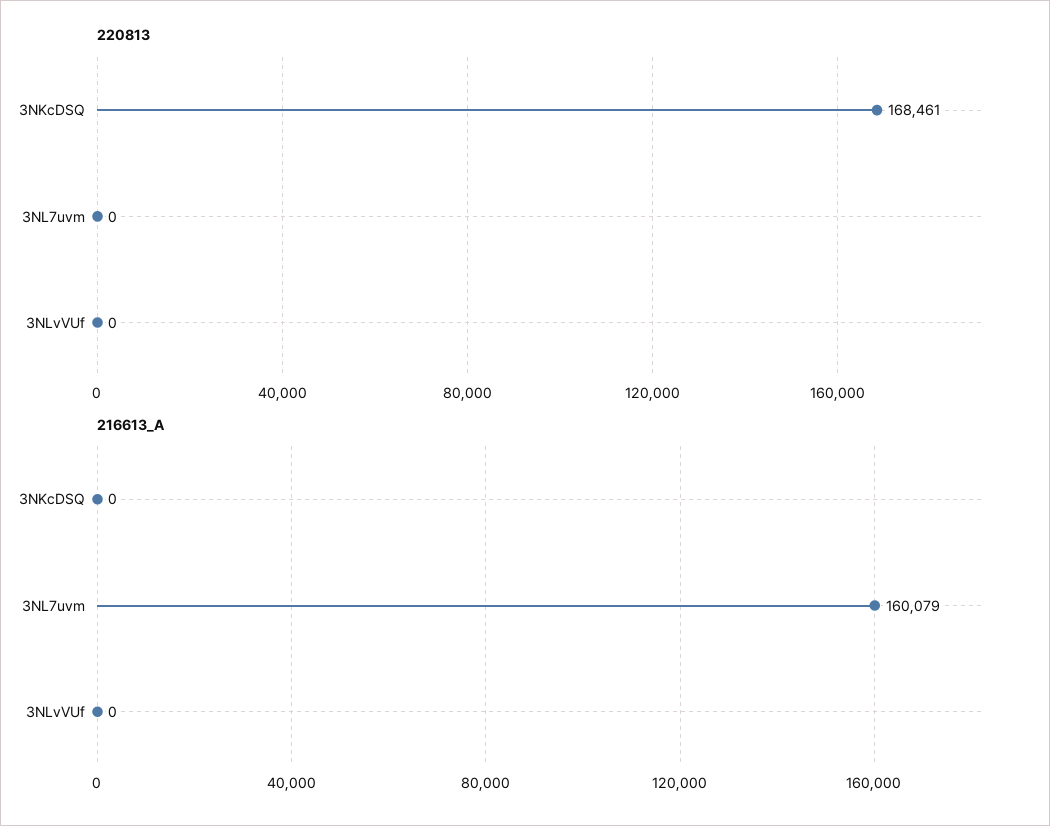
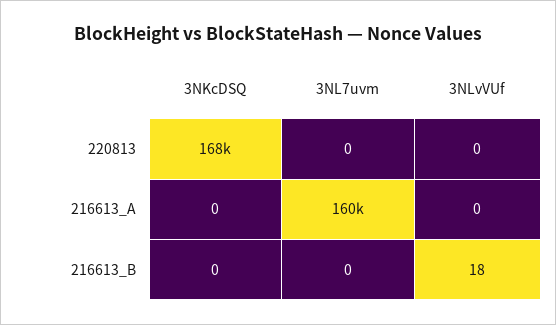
  {
    "220813": {
      "3NKcDSQ": 168461,
      "3NL7uvm": 0,
      "3NLvVUf": 0
    },
    "216613_A": {
      "3NKcDSQ": 0,
      "3NL7uvm": 160079,
      "3NLvVUf": 0
-   }
+   },
+   "216613_B": {
+     "3NKcDSQ": 0,
+     "3NL7uvm": 0,
+     "3NLvVUf": 18
+   }
  }

